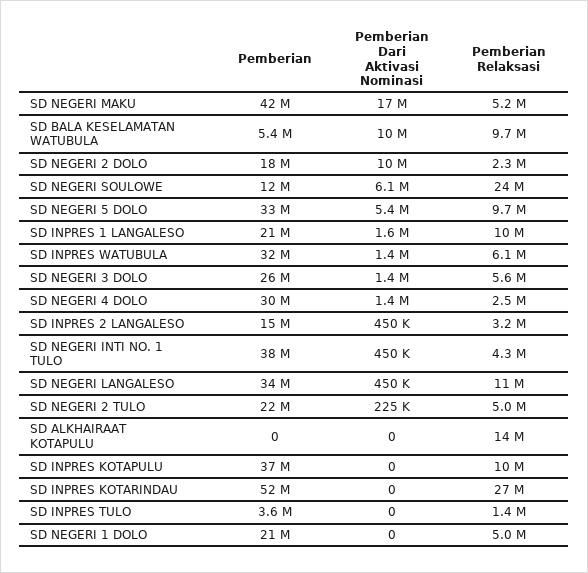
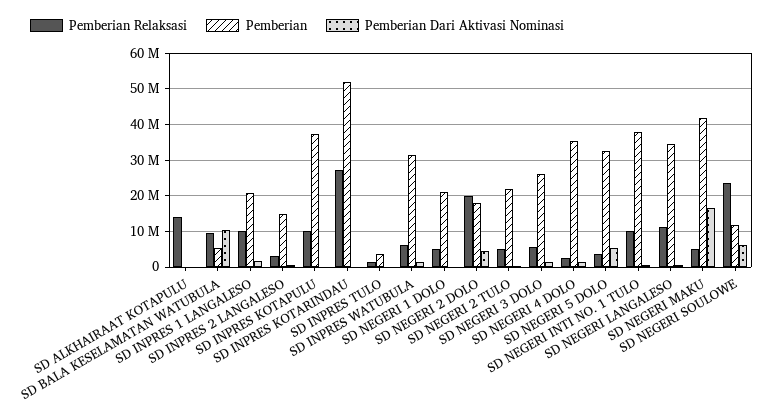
  {
    "Pemberian": {
      "SD NEGERI MAKU": 42000000,
      "SD BALA KESELAMATAN WATUBULA": 5400000,
      "SD NEGERI 2 DOLO": 18000000,
      "SD NEGERI SOULOWE": 12000000,
      "SD NEGERI 5 DOLO": 33000000,
      "SD INPRES 1 LANGALESO": 21000000,
      "SD INPRES WATUBULA": 32000000,
      "SD NEGERI 3 DOLO": 26000000,
-     "SD NEGERI 4 DOLO": 30000000,
+     "SD NEGERI 4 DOLO": 36000000,
      "SD INPRES 2 LANGALESO": 15000000,
      "SD NEGERI INTI NO. 1 TULO": 38000000,
      "SD NEGERI LANGALESO": 34000000,
      "SD NEGERI 2 TULO": 22000000,
      "SD ALKHAIRAAT KOTAPULU": 0,
      "SD INPRES KOTAPULU": 37000000,
      "SD INPRES KOTARINDAU": 52000000,
      "SD INPRES TULO": 3600000,
      "SD NEGERI 1 DOLO": 21000000
    },
    "Pemberian Dari Aktivasi Nominasi": {
      "SD NEGERI MAKU": 17000000,
      "SD BALA KESELAMATAN WATUBULA": 10000000,
-     "SD NEGERI 2 DOLO": 10000000,
+     "SD NEGERI 2 DOLO": 4000000,
      "SD NEGERI SOULOWE": 6100000,
      "SD NEGERI 5 DOLO": 5400000,
      "SD INPRES 1 LANGALESO": 1600000,
      "SD INPRES WATUBULA": 1400000,
      "SD NEGERI 3 DOLO": 1400000,
      "SD NEGERI 4 DOLO": 1400000,
      "SD INPRES 2 LANGALESO": 450000,
      "SD NEGERI INTI NO. 1 TULO": 450000,
      "SD NEGERI LANGALESO": 450000,
      "SD NEGERI 2 TULO": 225000,
      "SD ALKHAIRAAT KOTAPULU": 0,
      "SD INPRES KOTAPULU": 0,
      "SD INPRES KOTARINDAU": 0,
      "SD INPRES TULO": 0,
      "SD NEGERI 1 DOLO": 0
    },
    "Pemberian Relaksasi": {
      "SD NEGERI MAKU": 5200000,
      "SD BALA KESELAMATAN WATUBULA": 9700000,
-     "SD NEGERI 2 DOLO": 2300000,
+     "SD NEGERI 2 DOLO": 20000000,
      "SD NEGERI SOULOWE": 24000000,
-     "SD NEGERI 5 DOLO": 9700000,
+     "SD NEGERI 5 DOLO": 4000000,
      "SD INPRES 1 LANGALESO": 10000000,
      "SD INPRES WATUBULA": 6100000,
      "SD NEGERI 3 DOLO": 5600000,
      "SD NEGERI 4 DOLO": 2500000,
      "SD INPRES 2 LANGALESO": 3200000,
-     "SD NEGERI INTI NO. 1 TULO": 4300000,
+     "SD NEGERI INTI NO. 1 TULO": 10000000,
      "SD NEGERI LANGALESO": 11000000,
      "SD NEGERI 2 TULO": 5000000,
      "SD ALKHAIRAAT KOTAPULU": 14000000,
      "SD INPRES KOTAPULU": 10000000,
      "SD INPRES KOTARINDAU": 27000000,
      "SD INPRES TULO": 1400000,
      "SD NEGERI 1 DOLO": 5000000
    }
  }

